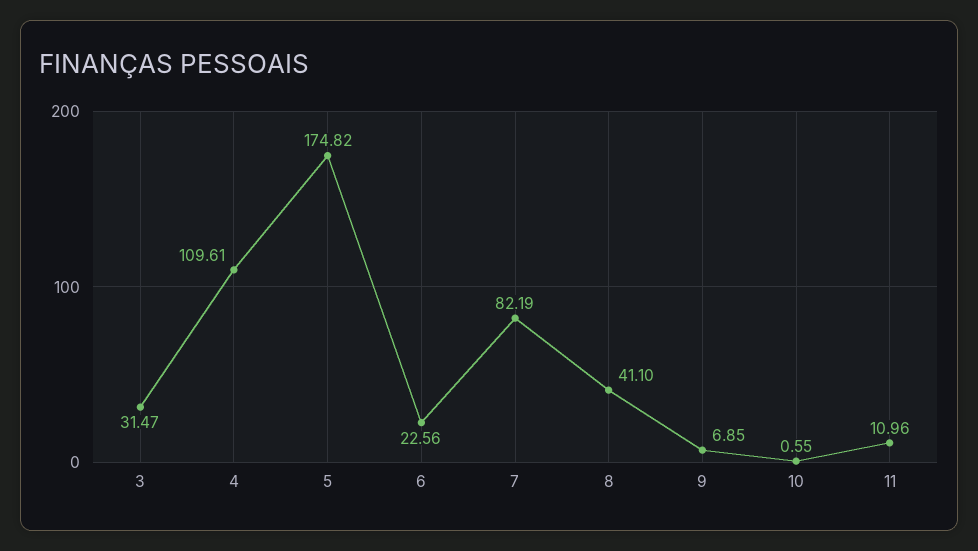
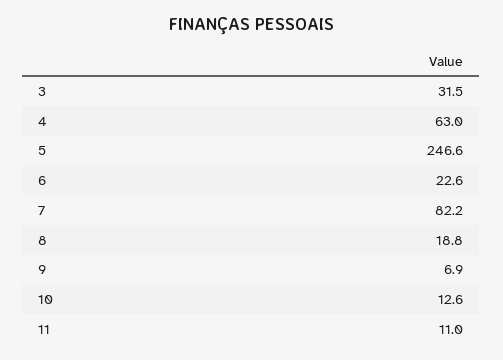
  {
    "3": 31.47,
-   "4": 109.61,
+   "4": 63,
-   "5": 174.82,
+   "5": 246.6,
    "6": 22.56,
    "7": 82.19,
-   "8": 41.1,
+   "8": 18.8,
    "9": 6.85,
-   "10": 0.55,
+   "10": 12.6,
    "11": 10.96
  }

